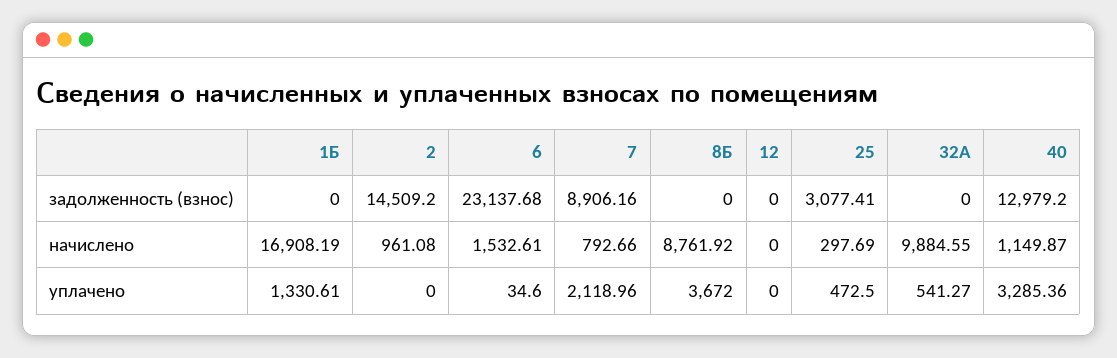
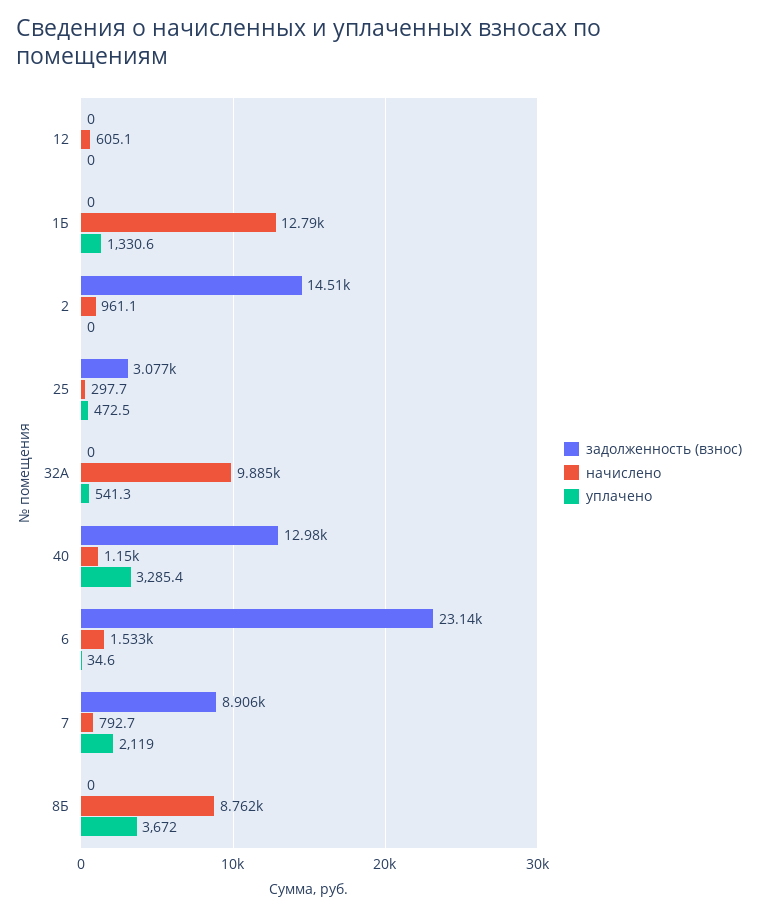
  {
    "задолженность (взнос)": {
      "1Б": 0,
      "2": 14509.2,
      "6": 23137.68,
      "7": 8906.16,
      "8Б": 0,
      "12": 0,
      "25": 3077.41,
      "32А": 0,
      "40": 12979.2
    },
    "начислено": {
-     "1Б": 16908.19,
+     "1Б": 12790,
      "2": 961.08,
      "6": 1532.61,
      "7": 792.66,
      "8Б": 8761.92,
-     "12": 0,
+     "12": 605.1,
      "25": 297.69,
      "32А": 9884.55,
      "40": 1149.87
    },
    "уплачено": {
      "1Б": 1330.61,
      "2": 0,
      "6": 34.6,
      "7": 2118.96,
      "8Б": 3672,
      "12": 0,
      "25": 472.5,
      "32А": 541.27,
      "40": 3285.36
    }
  }

